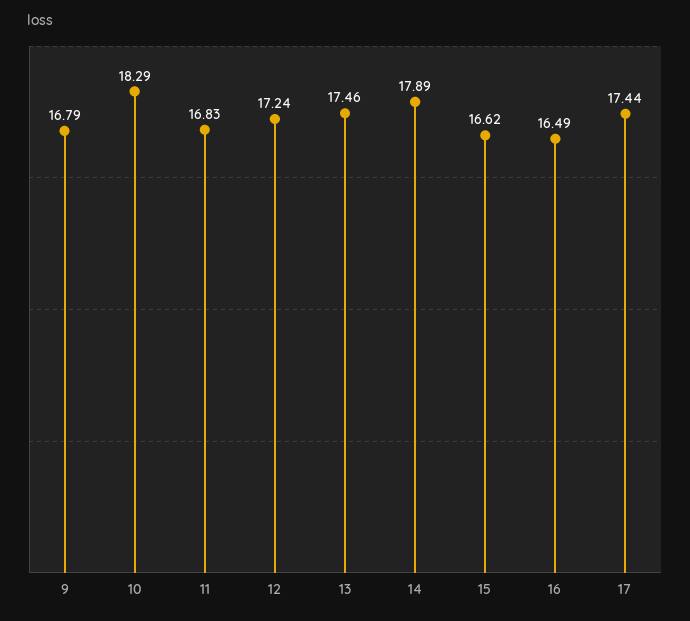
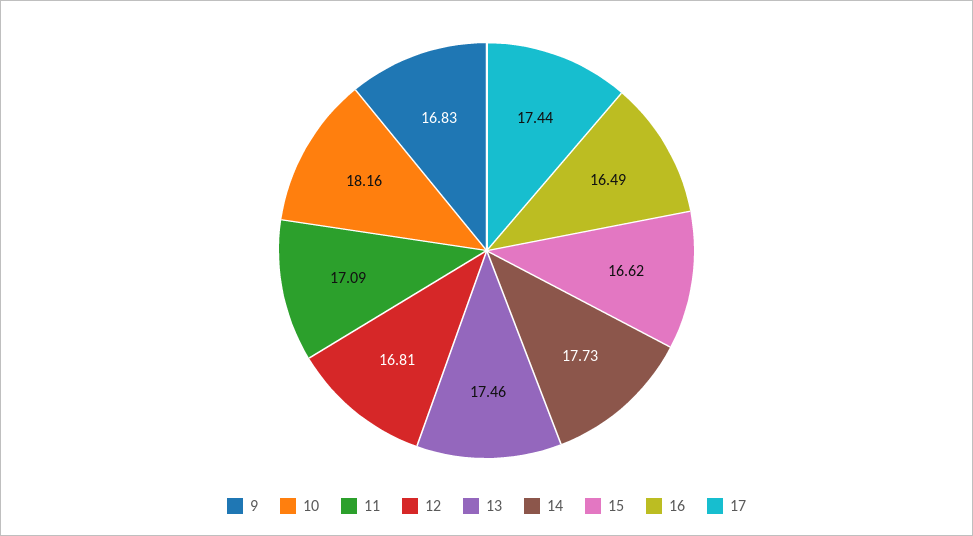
  {
-   "9": 16.79,
+   "9": 16.83,
-   "10": 18.29,
+   "10": 18.16,
-   "11": 16.83,
+   "11": 17.09,
-   "12": 17.24,
+   "12": 16.81,
    "13": 17.46,
-   "14": 17.89,
+   "14": 17.73,
    "15": 16.62,
    "16": 16.49,
    "17": 17.44
  }

